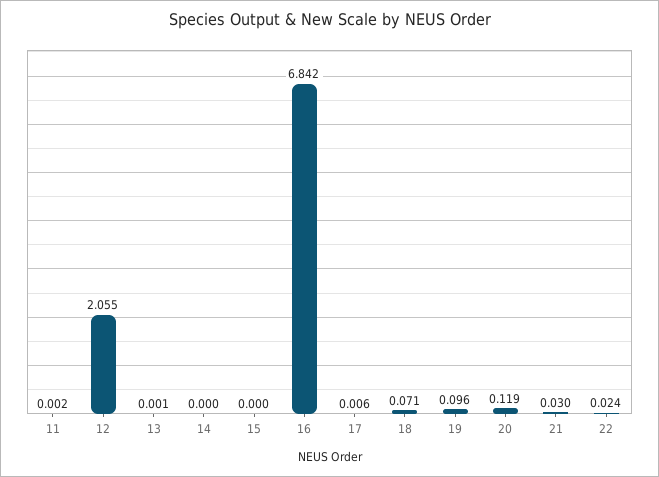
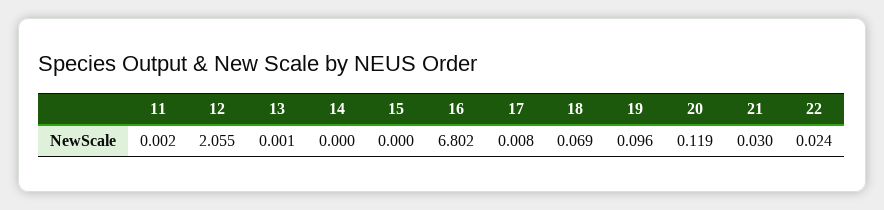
  {
    "11": 0.002,
    "12": 2.055,
    "13": 0.001,
    "14": 0,
    "15": 0,
-   "16": 6.842,
+   "16": 6.802,
-   "17": 0.006,
+   "17": 0.008,
-   "18": 0.071,
+   "18": 0.069,
    "19": 0.096,
    "20": 0.119,
    "21": 0.03,
    "22": 0.024
  }

